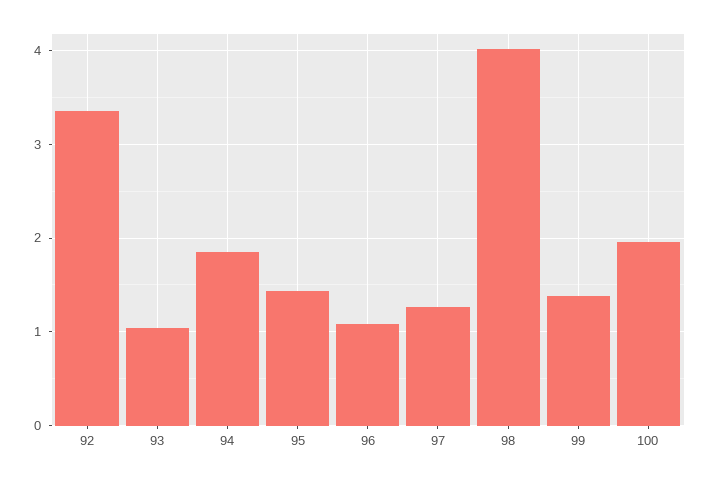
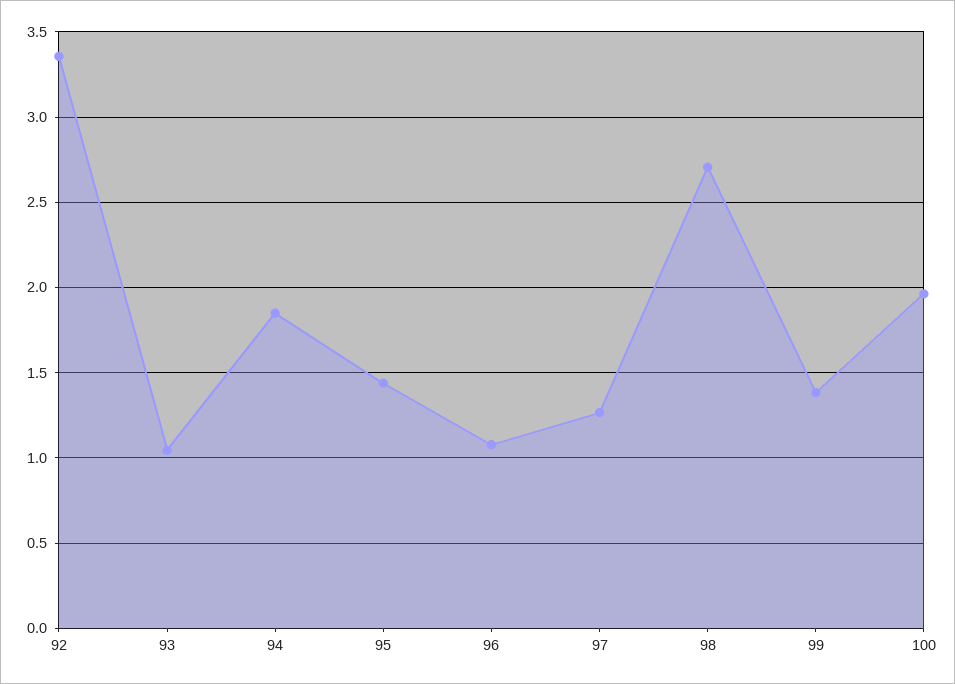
  {
    "92": 3.35,
    "93": 1.05,
    "94": 1.85,
    "95": 1.45,
    "96": 1.1,
    "97": 1.25,
-   "98": 4,
+   "98": 2.7,
    "99": 1.4,
    "100": 1.95
  }

